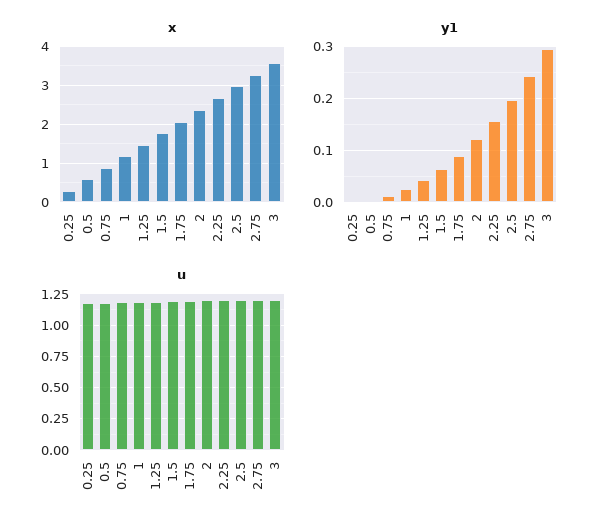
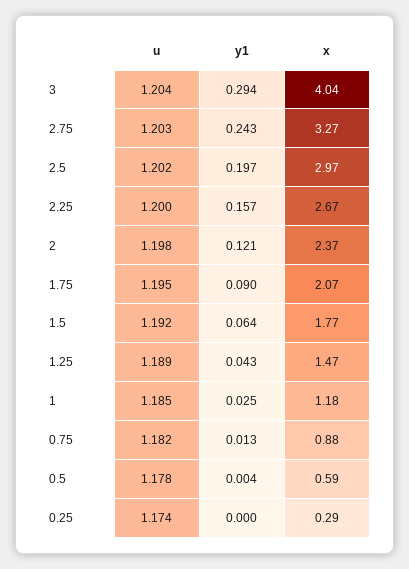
  {
    "x": {
      "0.25": 0.29,
      "0.5": 0.59,
      "0.75": 0.88,
      "1": 1.18,
      "1.25": 1.47,
      "1.5": 1.77,
      "1.75": 2.07,
      "2": 2.37,
      "2.25": 2.67,
      "2.5": 2.97,
      "2.75": 3.27,
-     "3": 3.6
+     "3": 4.04
    },
    "y1": {
      "0.25": 0,
      "0.5": 0.004,
      "0.75": 0.013,
      "1": 0.025,
      "1.25": 0.043,
      "1.5": 0.064,
      "1.75": 0.09,
      "2": 0.121,
      "2.25": 0.157,
      "2.5": 0.197,
      "2.75": 0.243,
      "3": 0.294
    },
    "u": {
      "0.25": 1.174,
      "0.5": 1.178,
      "0.75": 1.182,
      "1": 1.185,
      "1.25": 1.189,
      "1.5": 1.192,
      "1.75": 1.195,
      "2": 1.198,
      "2.25": 1.2,
      "2.5": 1.202,
      "2.75": 1.203,
      "3": 1.204
    }
  }

